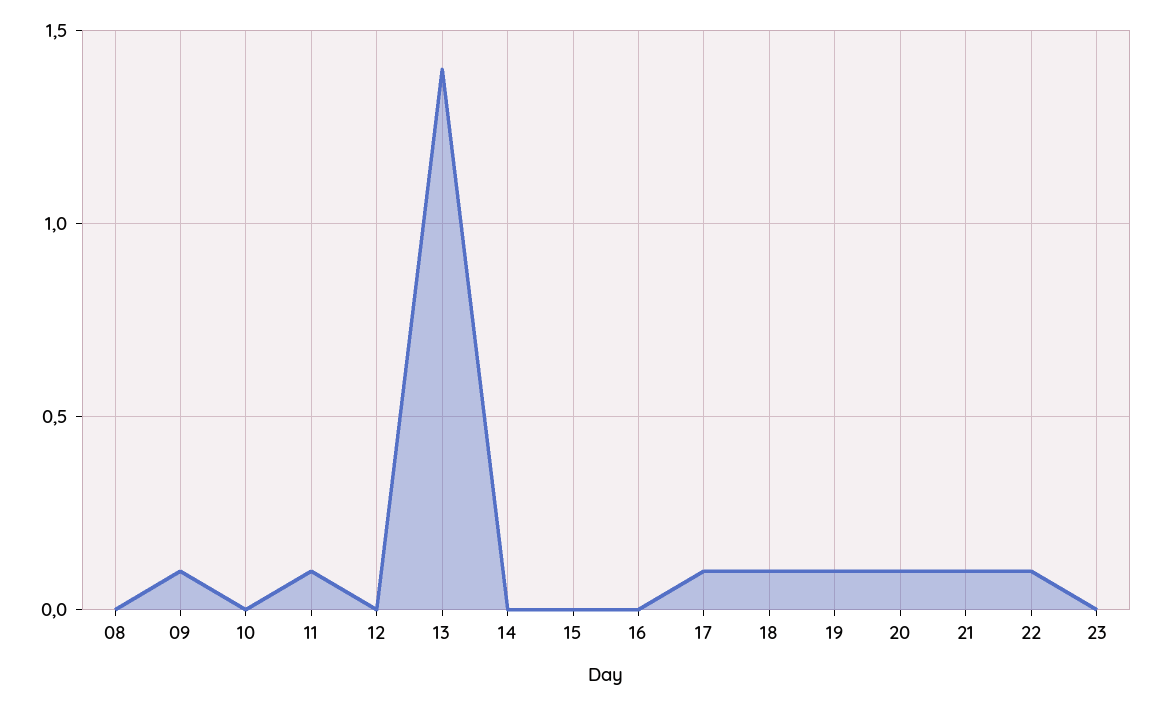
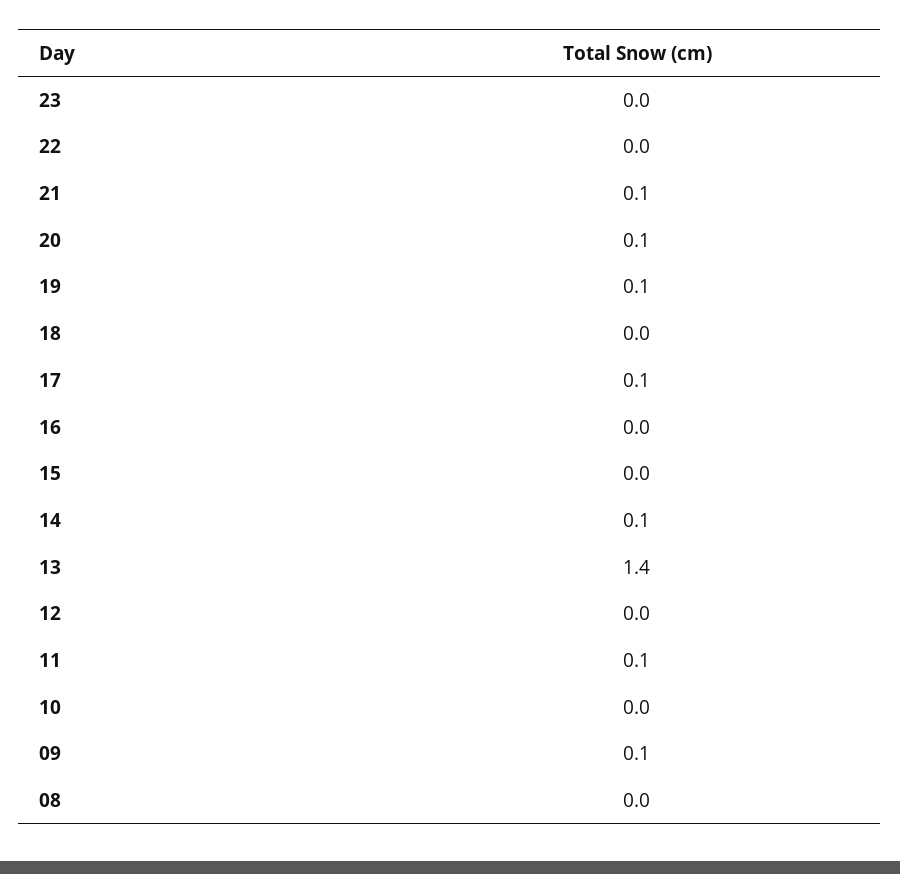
  {
    "08": 0,
    "09": 0.1,
    "10": 0,
    "11": 0.1,
    "12": 0,
    "13": 1.4,
-   "14": 0,
+   "14": 0.1,
    "15": 0,
    "16": 0,
    "17": 0.1,
-   "18": 0.1,
+   "18": 0,
    "19": 0.1,
    "20": 0.1,
    "21": 0.1,
-   "22": 0.1,
+   "22": 0,
    "23": 0
  }

